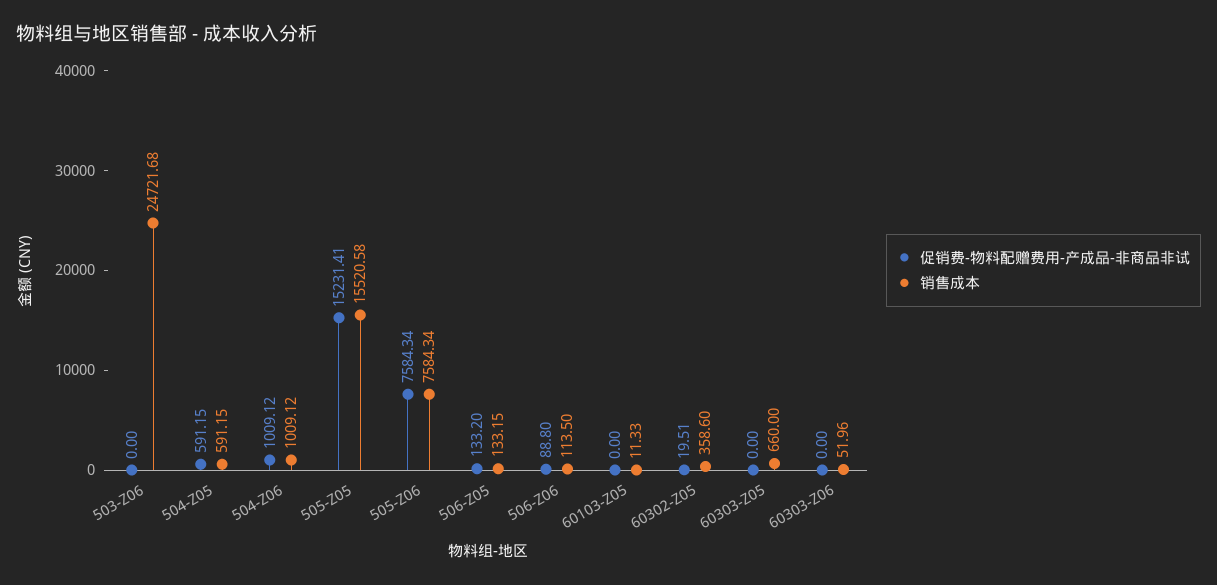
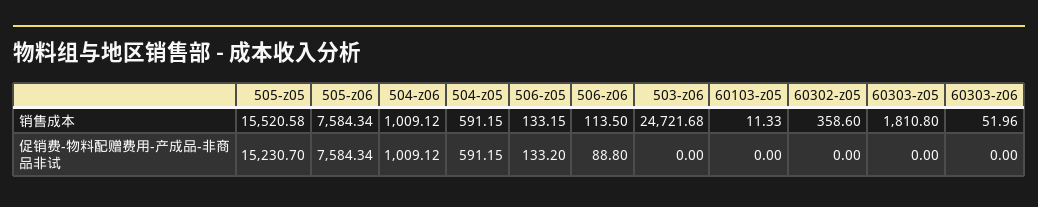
  {
    "促销费-物料配赠费用-产成品-非商品非试": {
      "503-Z06": 0,
      "504-Z05": 591.15,
      "504-Z06": 1009.12,
-     "505-Z05": 15231.41,
+     "505-Z05": 15230.7,
      "505-Z06": 7584.34,
      "506-Z05": 133.2,
      "506-Z06": 88.8,
      "60103-Z05": 0,
-     "60302-Z05": 19.51,
+     "60302-Z05": 0,
      "60303-Z05": 0,
      "60303-Z06": 0
    },
    "销售成本": {
      "503-Z06": 24721.68,
      "504-Z05": 591.15,
      "504-Z06": 1009.12,
      "505-Z05": 15520.58,
      "505-Z06": 7584.34,
      "506-Z05": 133.15,
      "506-Z06": 113.5,
      "60103-Z05": 11.33,
      "60302-Z05": 358.6,
-     "60303-Z05": 660,
+     "60303-Z05": 1810.8,
      "60303-Z06": 51.96
    }
  }

